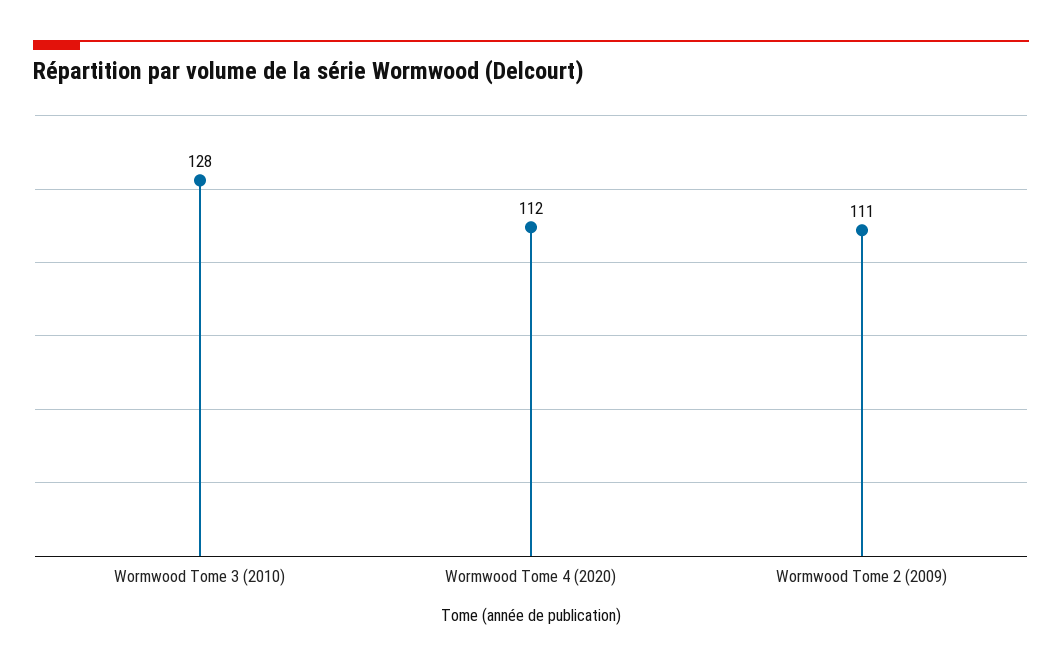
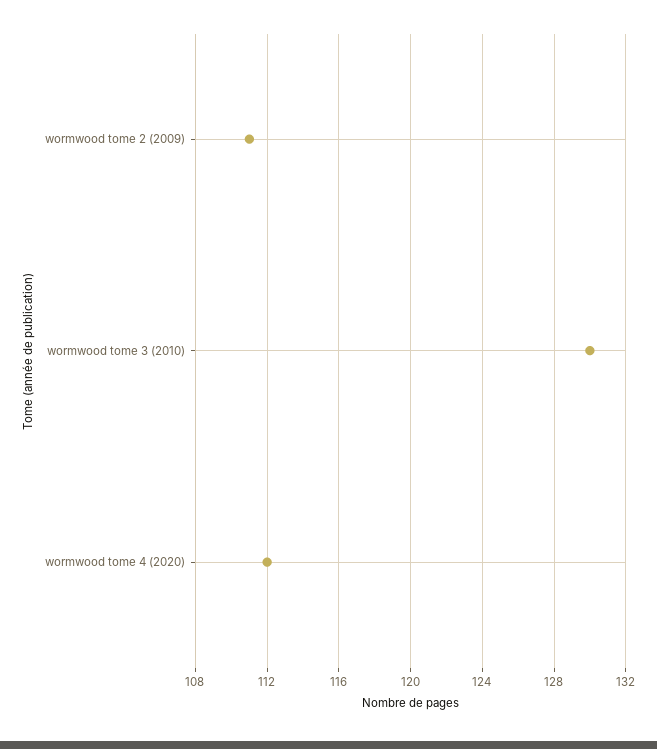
  {
-   "Wormwood Tome 3 (2010)": 128,
+   "Wormwood Tome 3 (2010)": 130,
    "Wormwood Tome 4 (2020)": 112,
    "Wormwood Tome 2 (2009)": 111
  }

